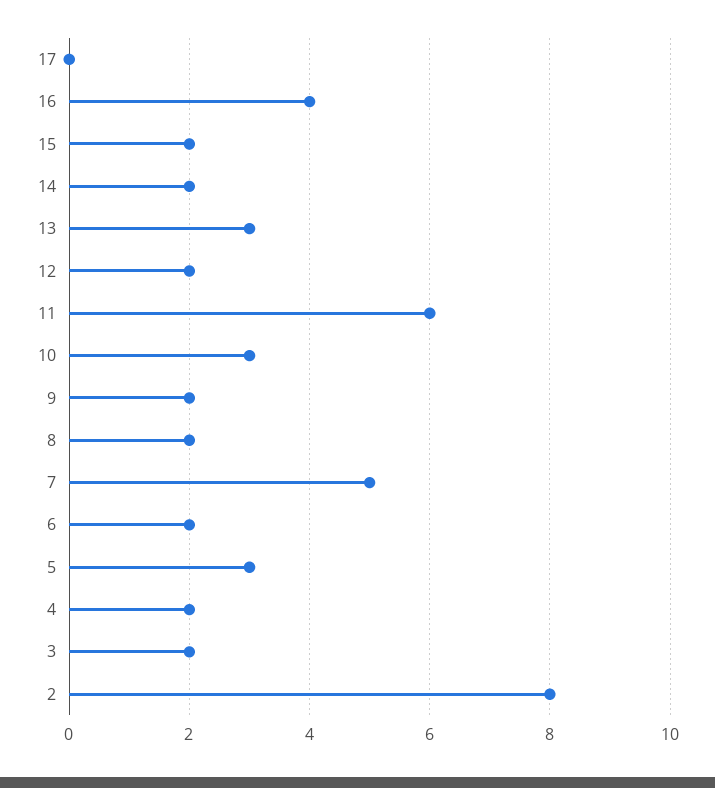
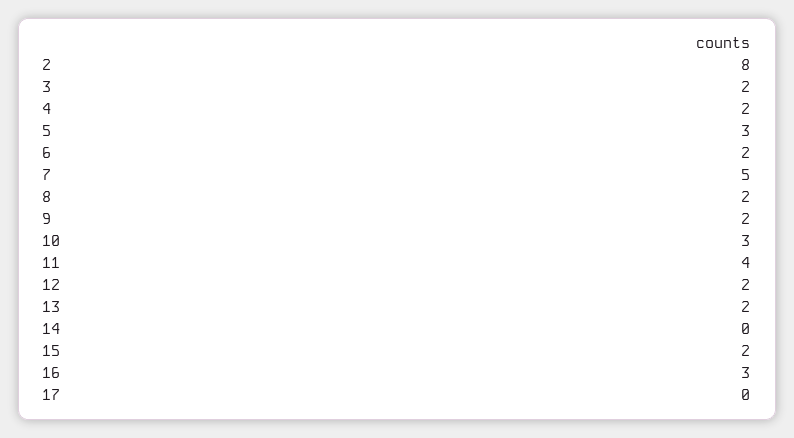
  {
    "17": 0,
-   "16": 4,
+   "16": 3,
    "15": 2,
-   "14": 2,
+   "14": 0,
-   "13": 3,
+   "13": 2,
    "12": 2,
-   "11": 6,
+   "11": 4,
    "10": 3,
    "9": 2,
    "8": 2,
    "7": 5,
    "6": 2,
    "5": 3,
    "4": 2,
    "3": 2,
    "2": 8
  }

